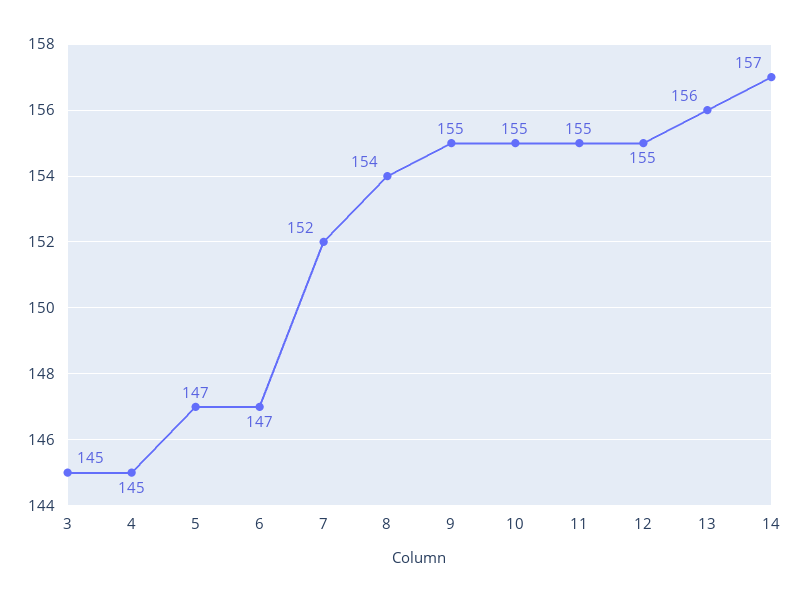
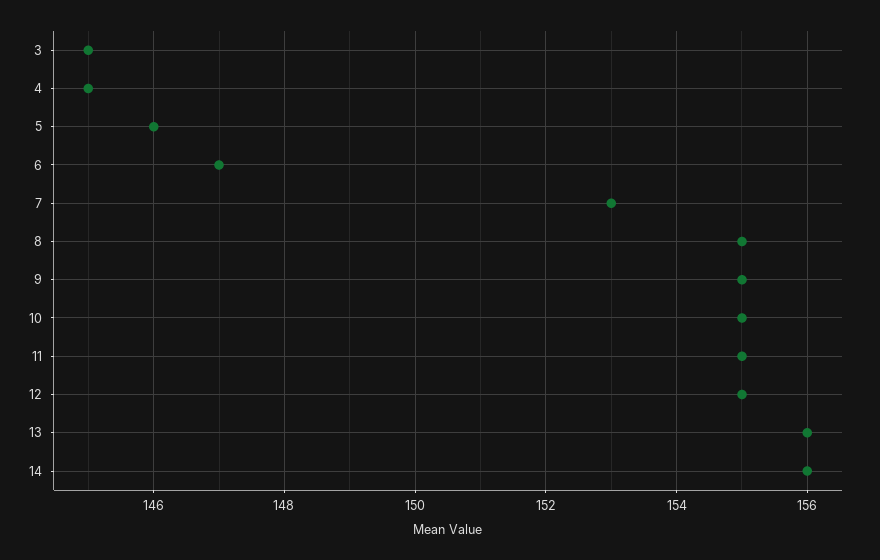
  {
    "3": 145,
    "4": 145,
-   "5": 147,
+   "5": 146,
    "6": 147,
-   "7": 152,
+   "7": 153,
-   "8": 154,
+   "8": 155,
    "9": 155,
    "10": 155,
    "11": 155,
    "12": 155,
    "13": 156,
-   "14": 157
+   "14": 156
  }

